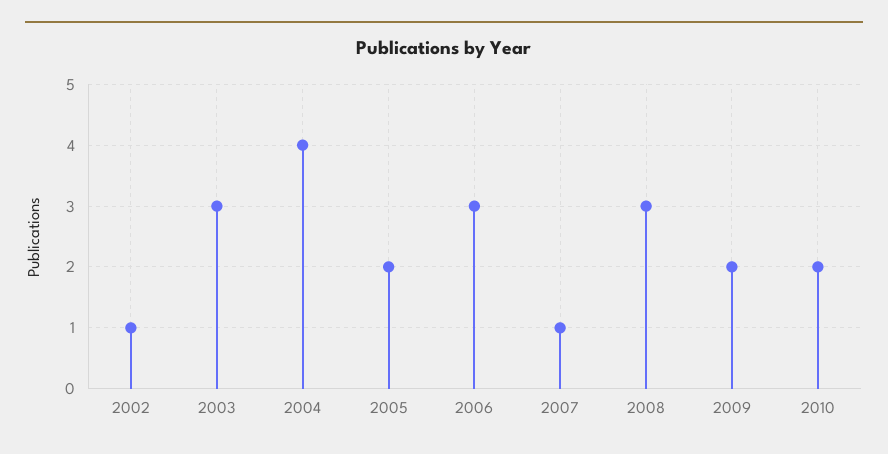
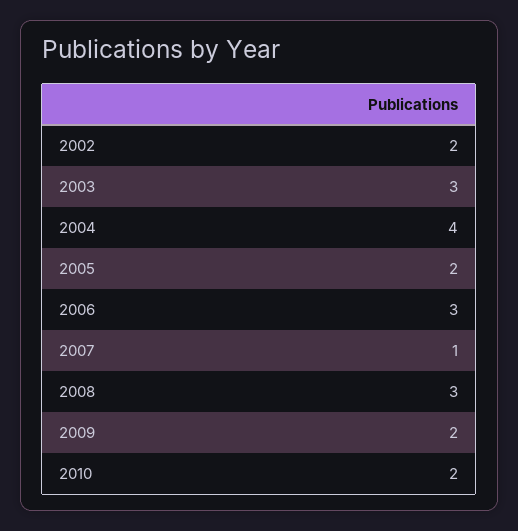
  {
-   "2002": 1,
+   "2002": 2,
    "2003": 3,
    "2004": 4,
    "2005": 2,
    "2006": 3,
    "2007": 1,
    "2008": 3,
    "2009": 2,
    "2010": 2
  }

